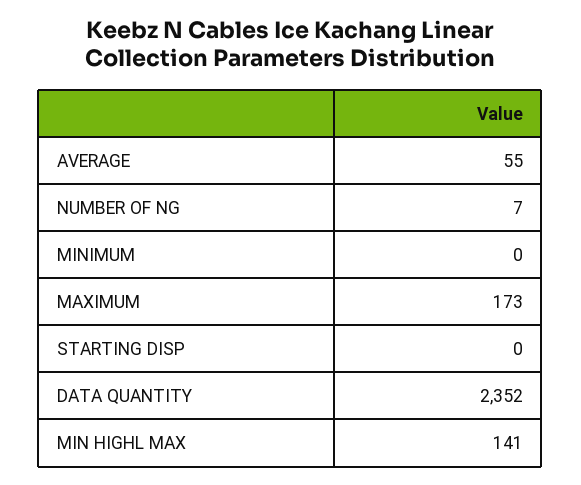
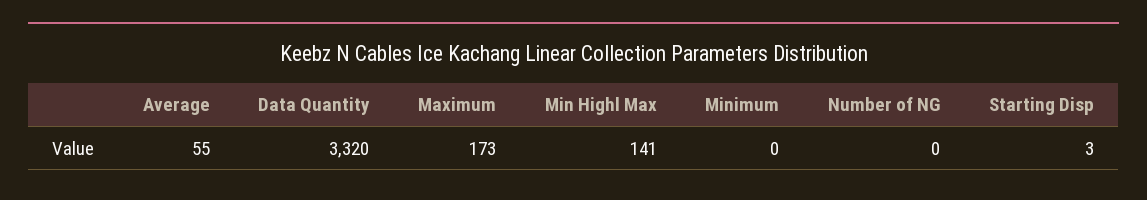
  {
    "AVERAGE": 55,
-   "NUMBER OF NG": 7,
+   "NUMBER OF NG": 0,
    "MINIMUM": 0,
    "MAXIMUM": 173,
-   "STARTING DISP": 0,
+   "STARTING DISP": 3,
-   "DATA QUANTITY": 2352,
+   "DATA QUANTITY": 3320,
    "MIN HIGHL MAX": 141
  }

